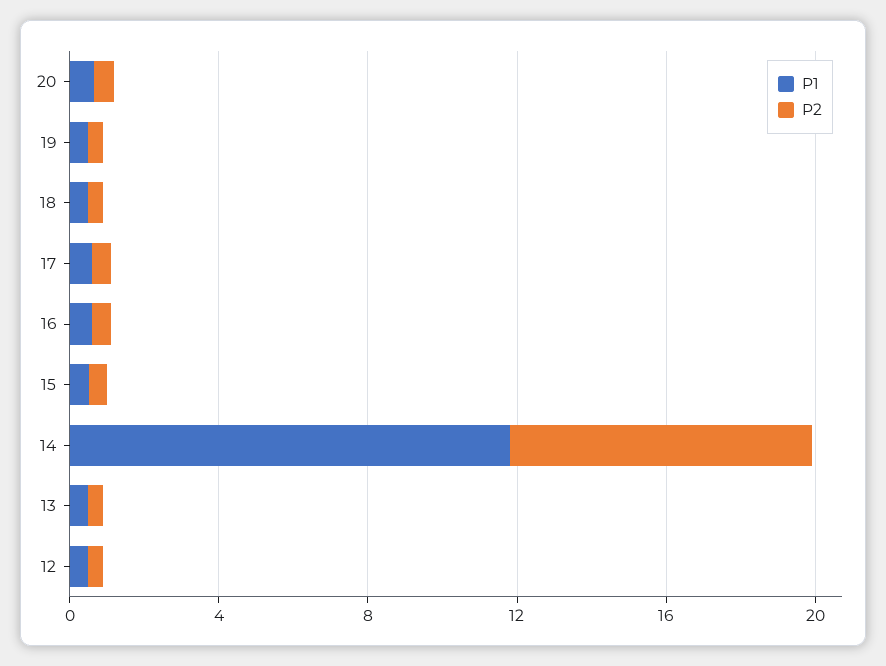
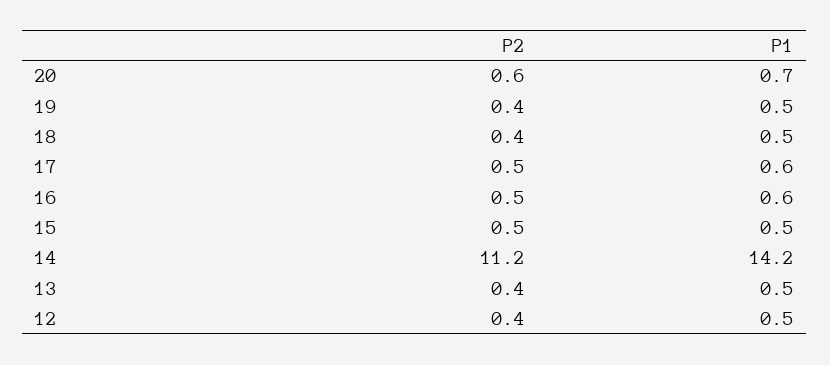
  {
    "P1": {
      "20": 0.7,
      "19": 0.5,
      "18": 0.5,
      "17": 0.6,
      "16": 0.6,
      "15": 0.5,
-     "14": 12,
+     "14": 14.2,
      "13": 0.5,
      "12": 0.5
    },
    "P2": {
      "20": 0.6,
      "19": 0.4,
      "18": 0.4,
      "17": 0.5,
      "16": 0.5,
      "15": 0.5,
-     "14": 8,
+     "14": 11.2,
      "13": 0.4,
      "12": 0.4
    }
  }

